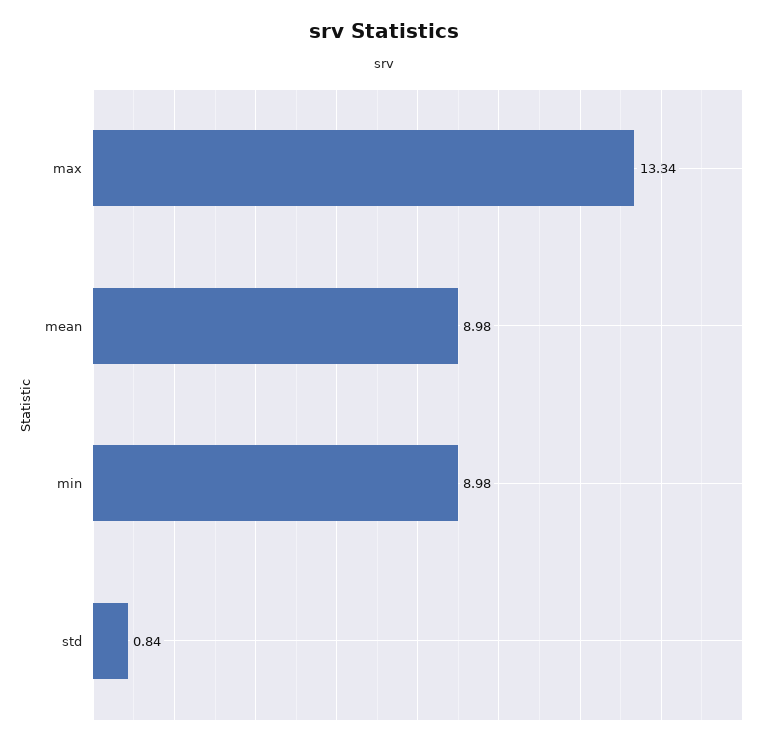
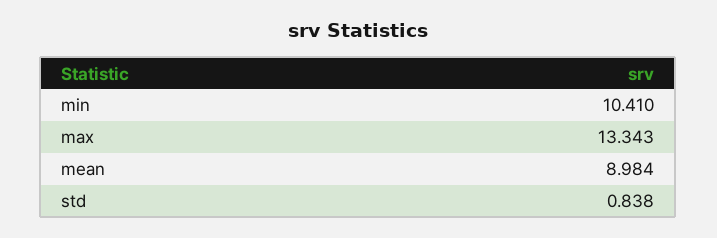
  {
    "max": 13.343,
    "mean": 8.984,
-   "min": 8.98,
+   "min": 10.41,
    "std": 0.838
  }

